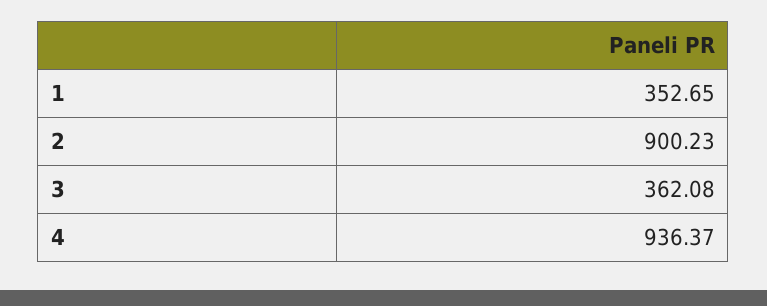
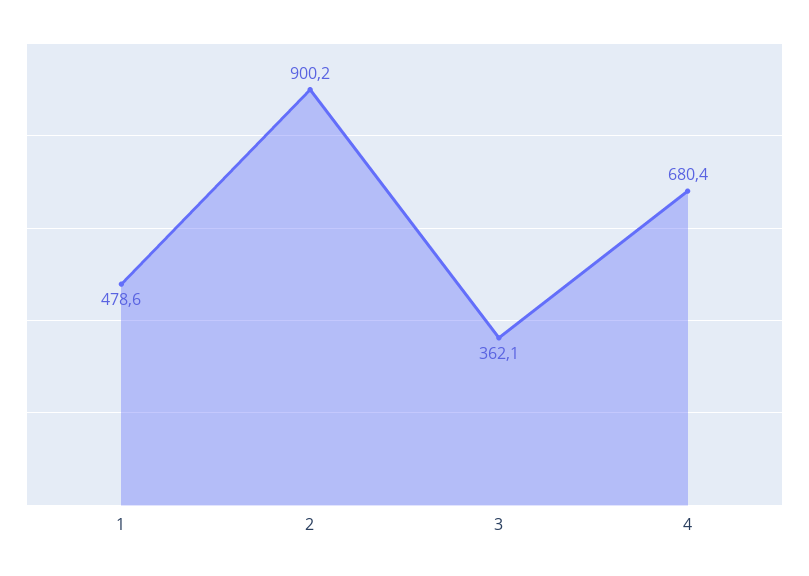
  {
-   "1": 352.65,
+   "1": 478.6,
    "2": 900.23,
    "3": 362.08,
-   "4": 936.37
+   "4": 680.4
  }

